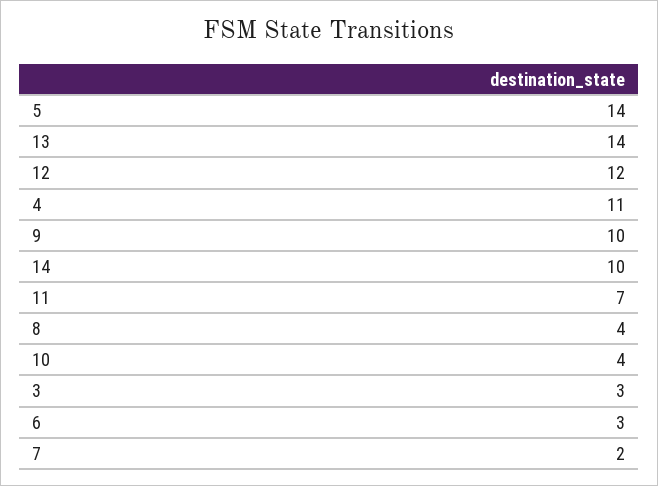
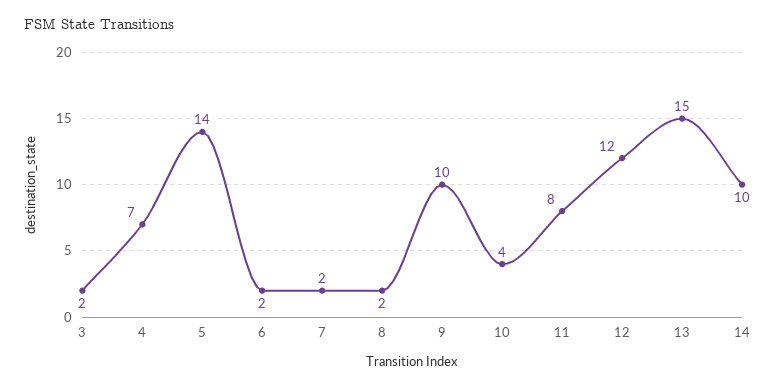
  {
    "5": 14,
-   "13": 14,
+   "13": 15,
    "12": 12,
-   "4": 11,
+   "4": 7,
    "9": 10,
    "14": 10,
-   "11": 7,
+   "11": 8,
-   "8": 4,
+   "8": 2,
    "10": 4,
-   "3": 3,
+   "3": 2,
-   "6": 3,
+   "6": 2,
    "7": 2
  }

